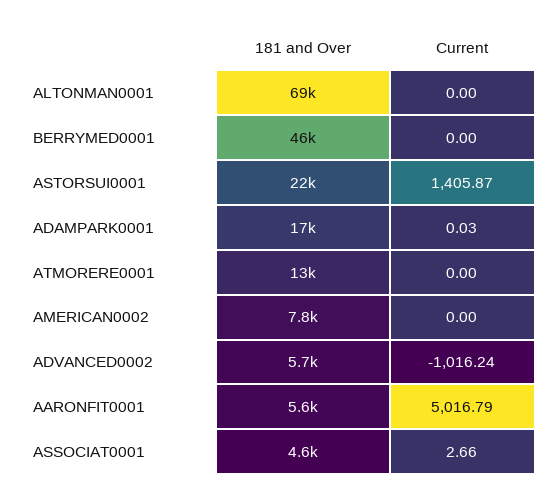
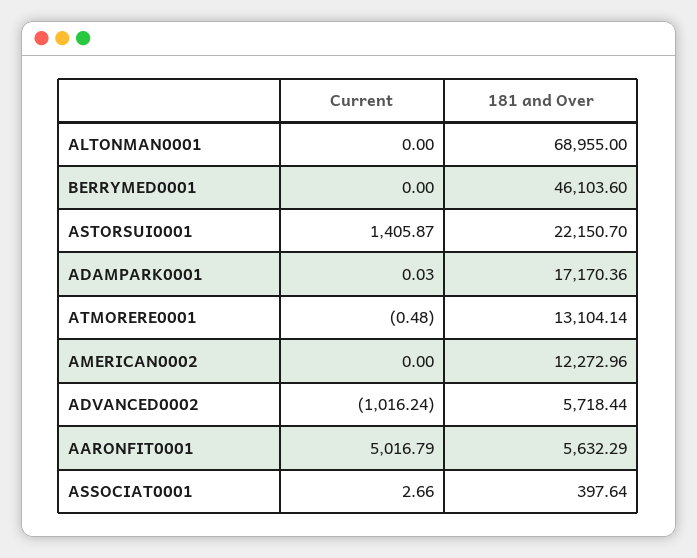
  {
    "181 and Over": {
      "ALTONMAN0001": 68955,
      "BERRYMED0001": 46103.6,
      "ASTORSUI0001": 22150.7,
      "ADAMPARK0001": 17170.36,
      "ATMORERE0001": 13104.14,
-     "AMERICAN0002": 7800,
+     "AMERICAN0002": 12272.96,
      "ADVANCED0002": 5718.44,
      "AARONFIT0001": 5632.29,
-     "ASSOCIAT0001": 4600
+     "ASSOCIAT0001": 397.64
    },
    "Current": {
      "ALTONMAN0001": 0,
      "BERRYMED0001": 0,
      "ASTORSUI0001": 1405.87,
      "ADAMPARK0001": 0.03,
-     "ATMORERE0001": 0,
+     "ATMORERE0001": -0.48,
      "AMERICAN0002": 0,
      "ADVANCED0002": -1016.24,
      "AARONFIT0001": 5016.79,
      "ASSOCIAT0001": 2.66
    }
  }

